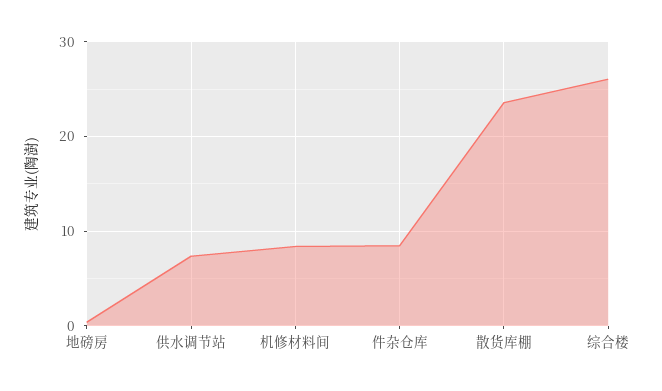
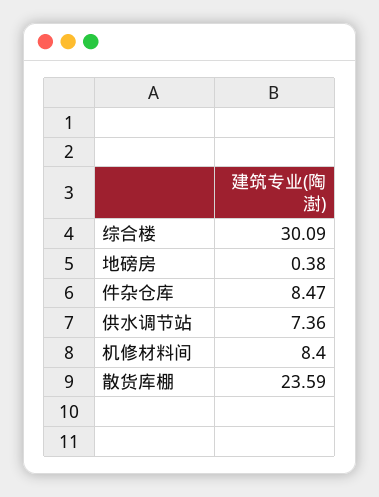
  {
    "地磅房": 0.38,
    "供水调节站": 7.36,
    "机修材料间": 8.4,
    "件杂仓库": 8.47,
    "散货库棚": 23.59,
-   "综合楼": 26
+   "综合楼": 30.09
  }

